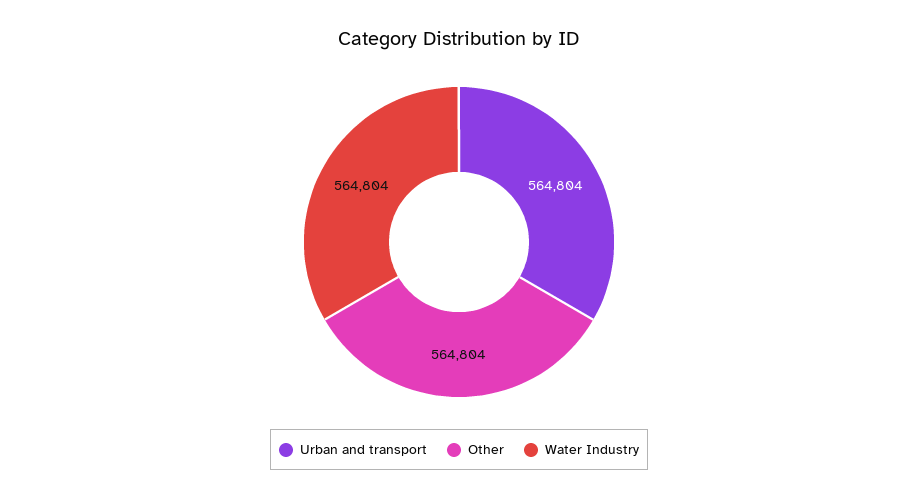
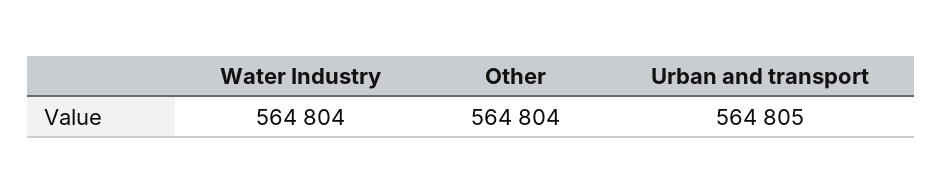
  {
-   "Urban and transport": 564804,
+   "Urban and transport": 564805,
    "Other": 564804,
    "Water Industry": 564804
  }

